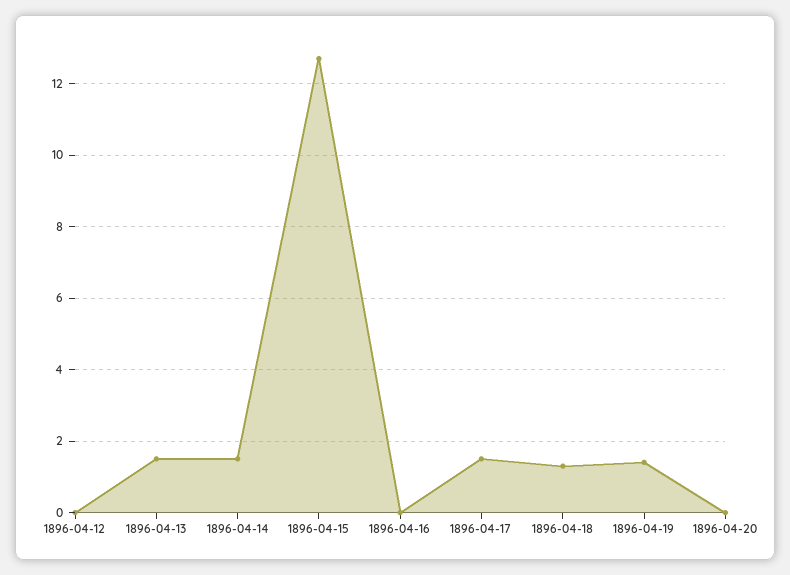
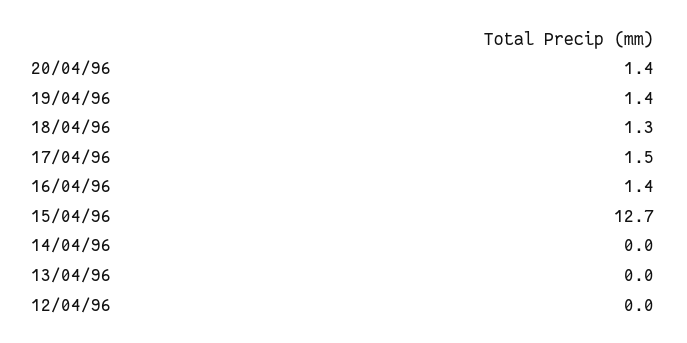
  {
    "1896-04-12": 0,
-   "1896-04-13": 1.5,
+   "1896-04-13": 0,
-   "1896-04-14": 1.5,
+   "1896-04-14": 0,
    "1896-04-15": 12.7,
-   "1896-04-16": 0,
+   "1896-04-16": 1.4,
    "1896-04-17": 1.5,
    "1896-04-18": 1.3,
    "1896-04-19": 1.4,
-   "1896-04-20": 0
+   "1896-04-20": 1.4
  }

